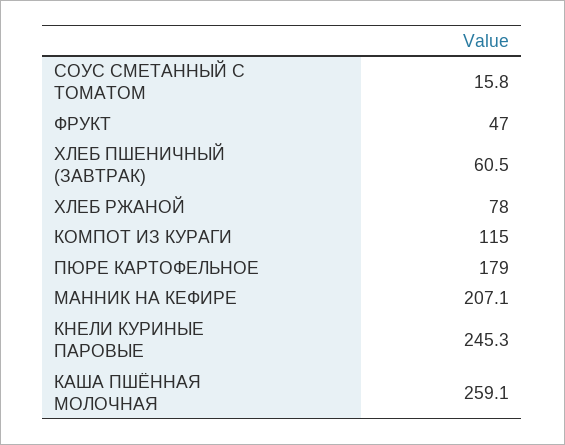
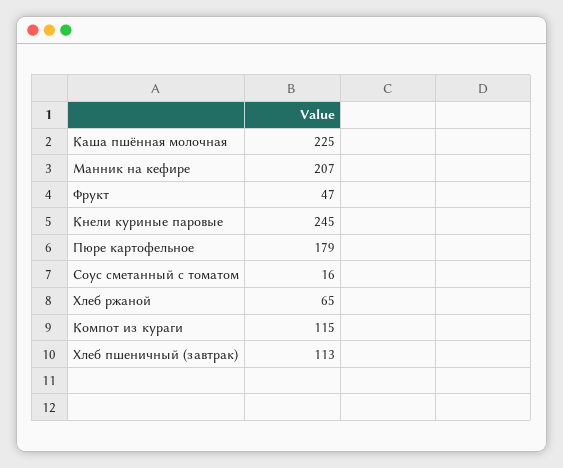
  {
    "СОУС СМЕТАННЫЙ С ТОМАТОМ": 15.8,
    "ФРУКТ": 47,
-   "ХЛЕБ ПШЕНИЧНЫЙ (ЗАВТРАК)": 60.5,
+   "ХЛЕБ ПШЕНИЧНЫЙ (ЗАВТРАК)": 113,
-   "ХЛЕБ РЖАНОЙ": 78,
+   "ХЛЕБ РЖАНОЙ": 65,
    "КОМПОТ ИЗ КУРАГИ": 115,
    "ПЮРЕ КАРТОФЕЛЬНОЕ": 179,
    "МАННИК НА КЕФИРЕ": 207.1,
    "КНЕЛИ КУРИНЫЕ ПАРОВЫЕ": 245.3,
-   "КАША ПШЁННАЯ МОЛОЧНАЯ": 259.1
+   "КАША ПШЁННАЯ МОЛОЧНАЯ": 225
  }

